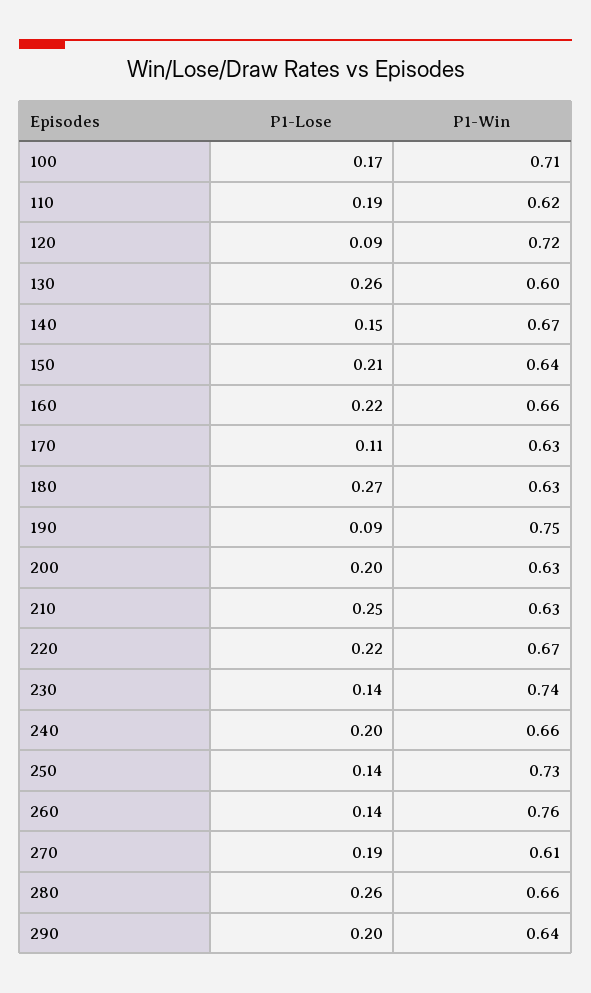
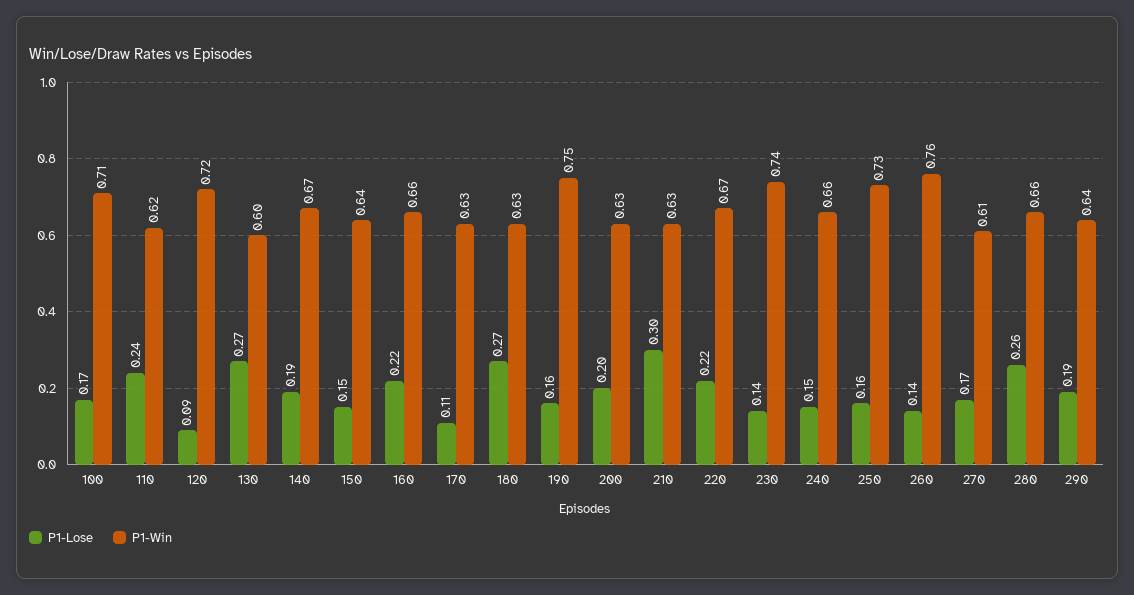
  {
    "P1-Lose": {
      "100": 0.17,
-     "110": 0.19,
+     "110": 0.24,
      "120": 0.09,
-     "130": 0.26,
+     "130": 0.27,
-     "140": 0.15,
+     "140": 0.19,
-     "150": 0.21,
+     "150": 0.15,
      "160": 0.22,
      "170": 0.11,
      "180": 0.27,
-     "190": 0.09,
+     "190": 0.16,
      "200": 0.2,
-     "210": 0.25,
+     "210": 0.3,
      "220": 0.22,
      "230": 0.14,
-     "240": 0.2,
+     "240": 0.15,
-     "250": 0.14,
+     "250": 0.16,
      "260": 0.14,
-     "270": 0.19,
+     "270": 0.17,
      "280": 0.26,
-     "290": 0.2
+     "290": 0.19
    },
    "P1-Win": {
      "100": 0.71,
      "110": 0.62,
      "120": 0.72,
      "130": 0.6,
      "140": 0.67,
      "150": 0.64,
      "160": 0.66,
      "170": 0.63,
      "180": 0.63,
      "190": 0.75,
      "200": 0.63,
      "210": 0.63,
      "220": 0.67,
      "230": 0.74,
      "240": 0.66,
      "250": 0.73,
      "260": 0.76,
      "270": 0.61,
      "280": 0.66,
      "290": 0.64
    }
  }

